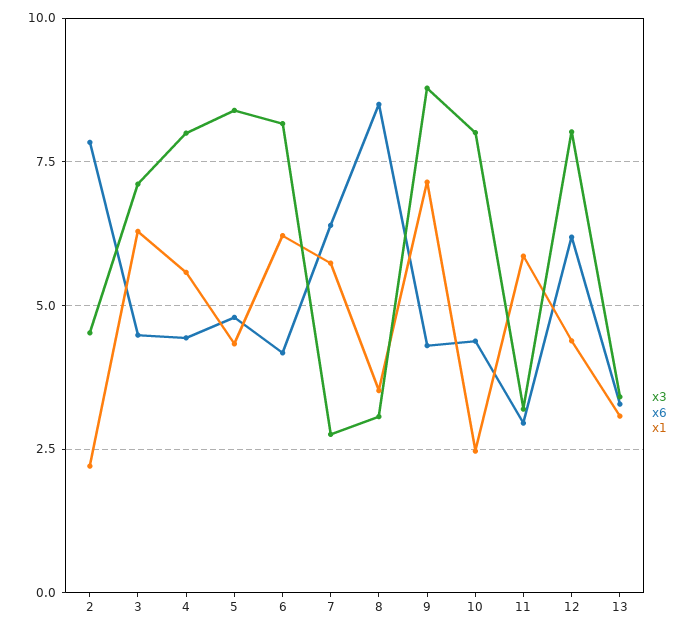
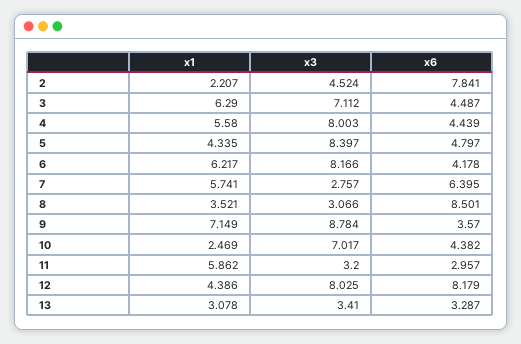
  {
    "x3": {
      "2": 4.524,
      "3": 7.112,
      "4": 8.003,
      "5": 8.397,
      "6": 8.166,
      "7": 2.757,
      "8": 3.066,
      "9": 8.784,
-     "10": 8,
+     "10": 7.017,
      "11": 3.2,
      "12": 8.025,
      "13": 3.41
    },
    "x6": {
      "2": 7.841,
      "3": 4.487,
      "4": 4.439,
      "5": 4.797,
      "6": 4.178,
      "7": 6.395,
      "8": 8.501,
-     "9": 4.25,
+     "9": 3.57,
      "10": 4.382,
      "11": 2.957,
-     "12": 6.25,
+     "12": 8.179,
      "13": 3.287
    },
    "x1": {
      "2": 2.207,
      "3": 6.29,
      "4": 5.58,
      "5": 4.335,
      "6": 6.217,
      "7": 5.741,
      "8": 3.521,
      "9": 7.149,
      "10": 2.469,
      "11": 5.862,
      "12": 4.386,
      "13": 3.078
    }
  }

